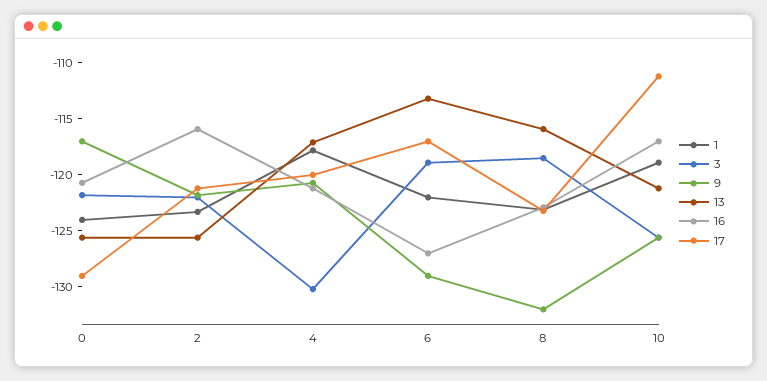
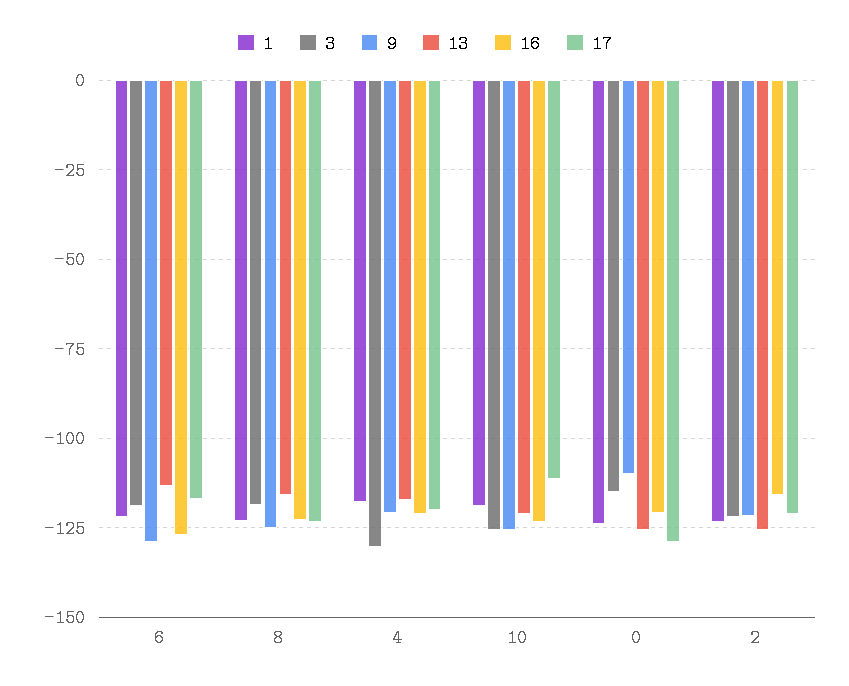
  {
    "1": {
      "0": -124,
      "2": -123,
      "4": -118,
      "6": -122,
      "8": -123,
      "10": -119
    },
    "3": {
-     "0": -122,
+     "0": -115,
      "2": -122,
      "4": -130,
      "6": -119,
      "8": -119,
      "10": -126
    },
    "9": {
-     "0": -117,
+     "0": -110,
      "2": -122,
      "4": -121,
      "6": -129,
-     "8": -132,
+     "8": -125,
      "10": -126
    },
    "13": {
      "0": -126,
      "2": -126,
      "4": -117,
      "6": -113,
      "8": -116,
      "10": -121
    },
    "16": {
      "0": -121,
      "2": -116,
      "4": -121,
      "6": -127,
      "8": -123,
-     "10": -117
+     "10": -122.5
    },
    "17": {
      "0": -129,
      "2": -121,
      "4": -120,
      "6": -117,
      "8": -123,
      "10": -111
    }
  }

